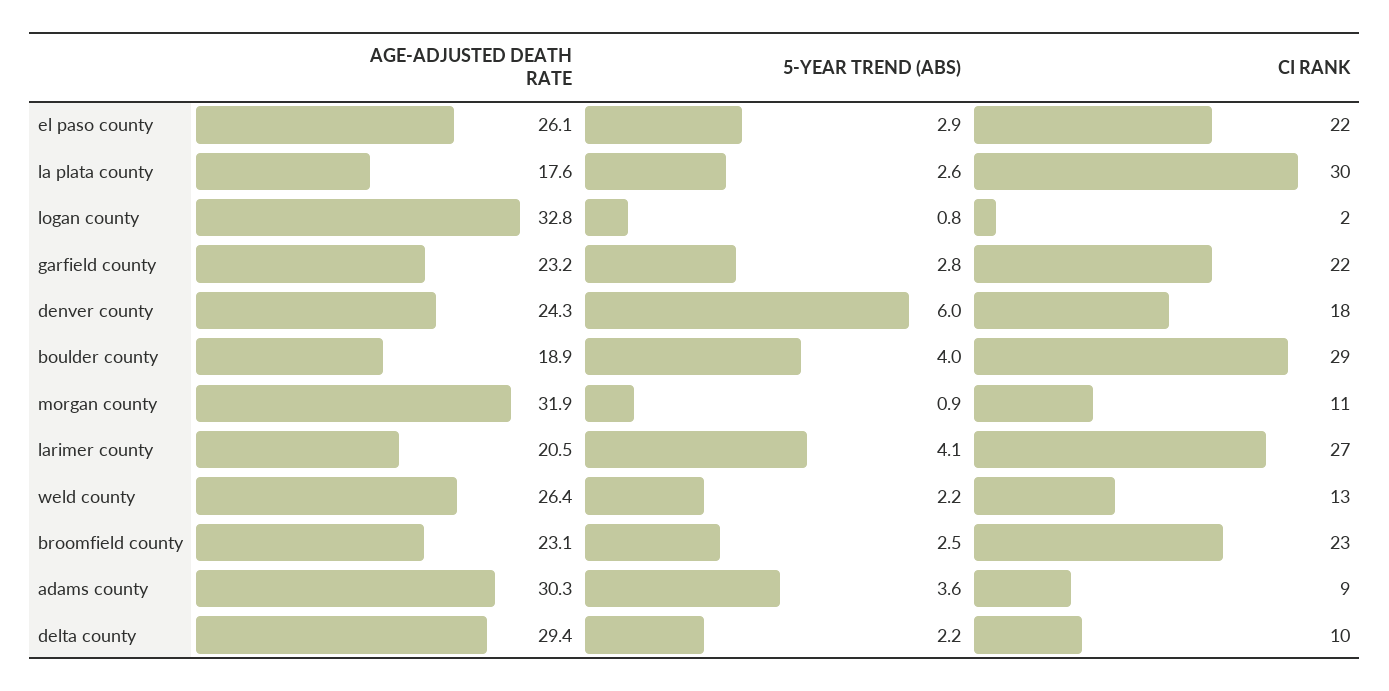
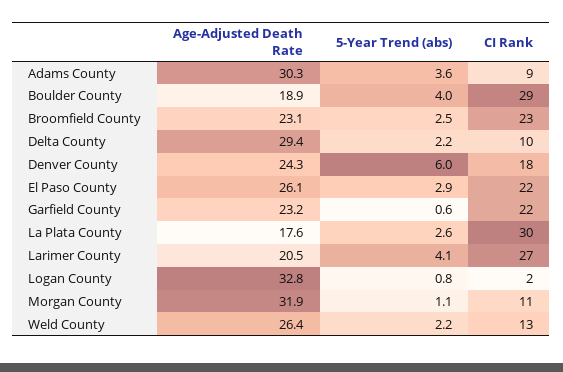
  {
    "AGE-ADJUSTED DEATH RATE": {
      "el paso county": 26.1,
      "la plata county": 17.6,
      "logan county": 32.8,
      "garfield county": 23.2,
      "denver county": 24.3,
      "boulder county": 18.9,
      "morgan county": 31.9,
      "larimer county": 20.5,
      "weld county": 26.4,
      "broomfield county": 23.1,
      "adams county": 30.3,
      "delta county": 29.4
    },
    "5-YEAR TREND (ABS)": {
      "el paso county": 2.9,
      "la plata county": 2.6,
      "logan county": 0.8,
-     "garfield county": 2.8,
+     "garfield county": 0.6,
      "denver county": 6,
      "boulder county": 4,
-     "morgan county": 0.9,
+     "morgan county": 1.1,
      "larimer county": 4.1,
      "weld county": 2.2,
      "broomfield county": 2.5,
      "adams county": 3.6,
      "delta county": 2.2
    },
    "CI RANK": {
      "el paso county": 22,
      "la plata county": 30,
      "logan county": 2,
      "garfield county": 22,
      "denver county": 18,
      "boulder county": 29,
      "morgan county": 11,
      "larimer county": 27,
      "weld county": 13,
      "broomfield county": 23,
      "adams county": 9,
      "delta county": 10
    }
  }

